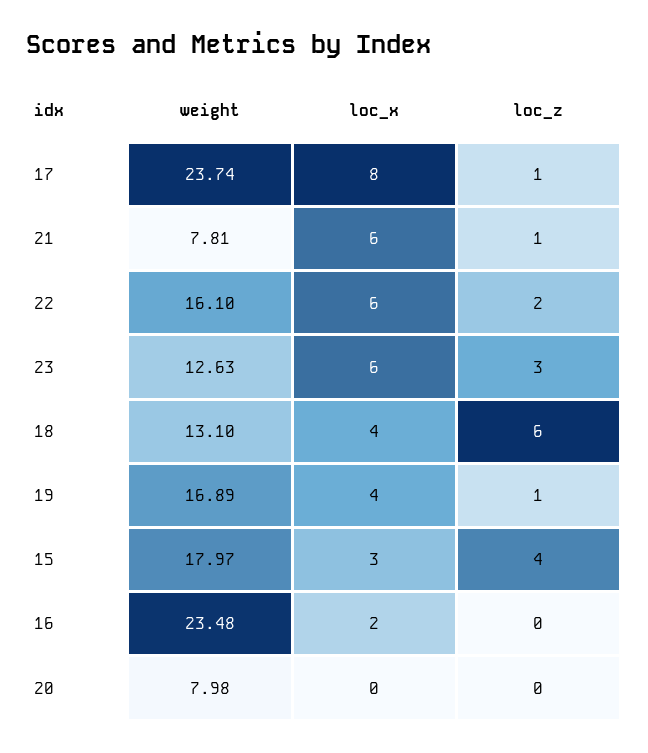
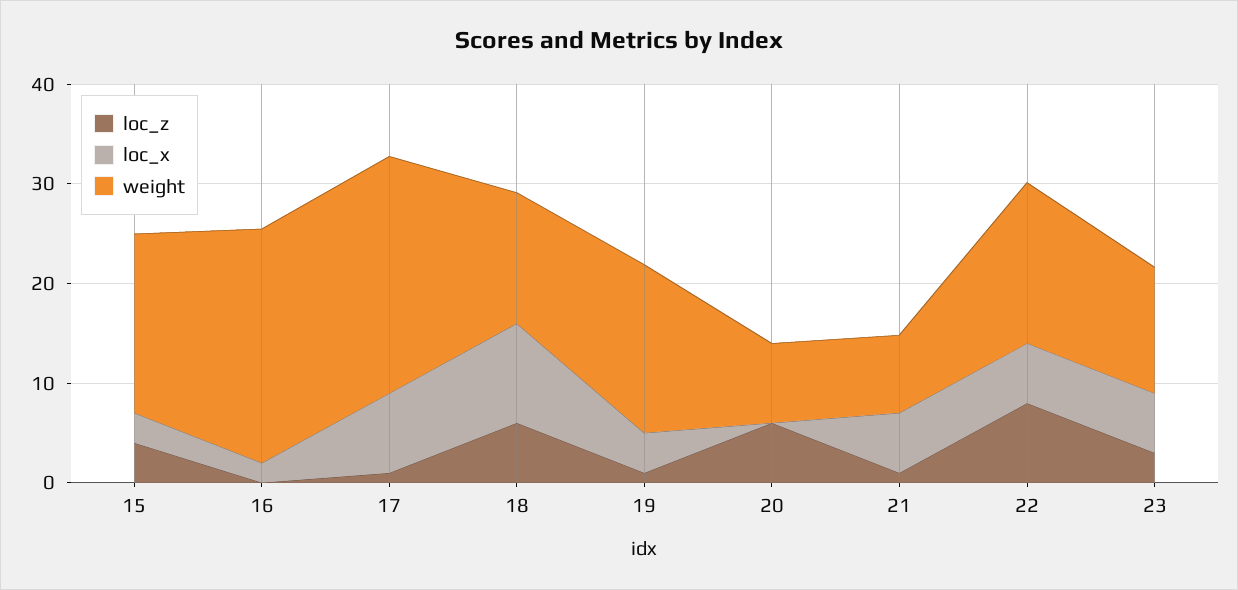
  {
    "weight": {
      "17": 23.74,
      "21": 7.81,
      "22": 16.1,
      "23": 12.63,
      "18": 13.1,
      "19": 16.89,
      "15": 17.97,
      "16": 23.48,
      "20": 7.98
    },
    "loc_x": {
      "17": 8,
      "21": 6,
      "22": 6,
      "23": 6,
-     "18": 4,
+     "18": 10,
      "19": 4,
      "15": 3,
      "16": 2,
      "20": 0
    },
    "loc_z": {
      "17": 1,
      "21": 1,
-     "22": 2,
+     "22": 8,
      "23": 3,
      "18": 6,
      "19": 1,
      "15": 4,
      "16": 0,
-     "20": 0
+     "20": 6
    }
  }

